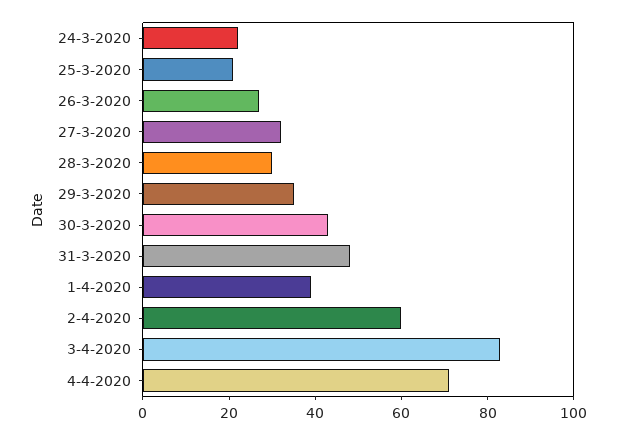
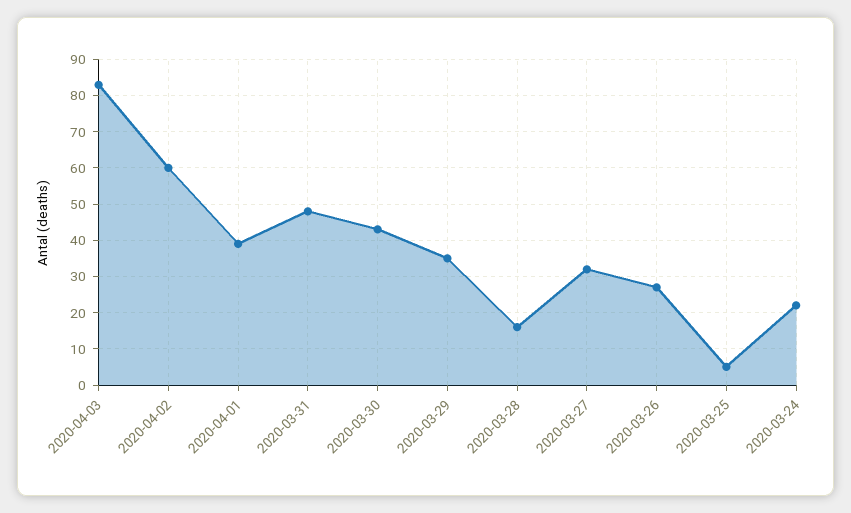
  {
    "24-3-2020": 20,
-   "25-3-2020": 20,
+   "25-3-2020": 5,
    "26-3-2020": 25,
    "27-3-2020": 30,
-   "28-3-2020": 30,
+   "28-3-2020": 15,
    "29-3-2020": 35,
    "30-3-2020": 45,
    "31-3-2020": 50,
    "1-4-2020": 40,
    "2-4-2020": 60,
-   "3-4-2020": 85,
+   "3-4-2020": 85
-   "4-4-2020": 70
  }

